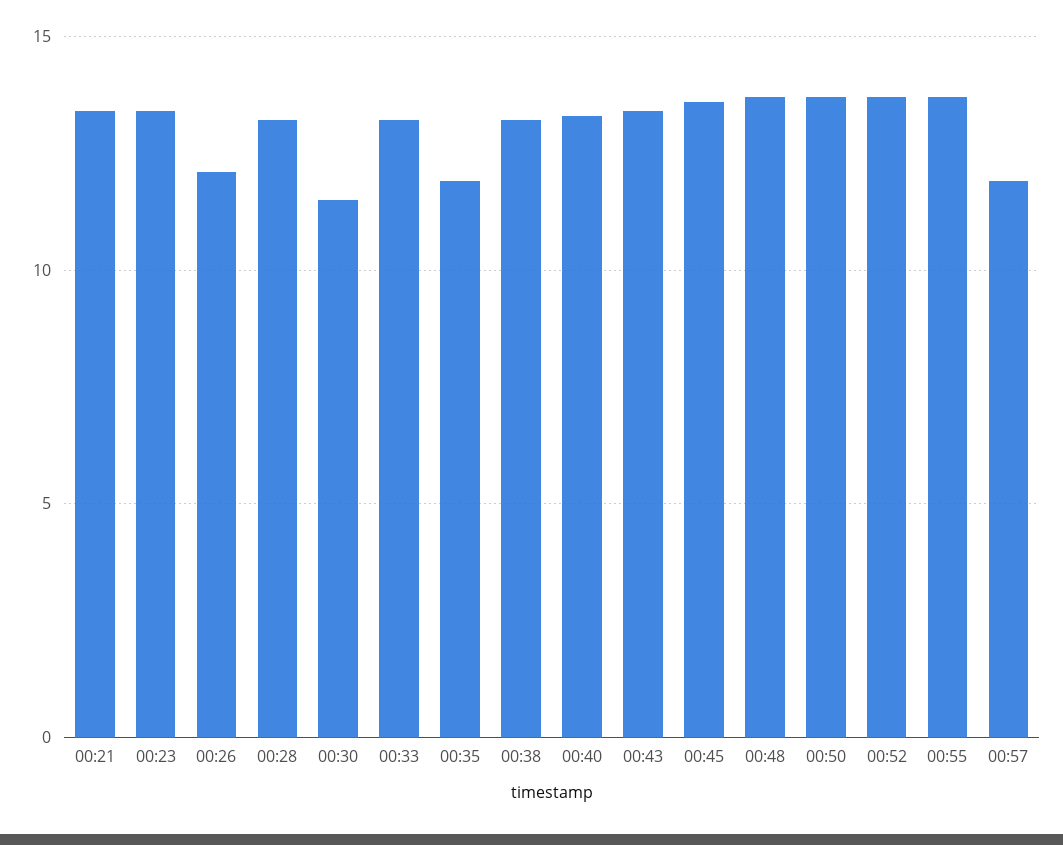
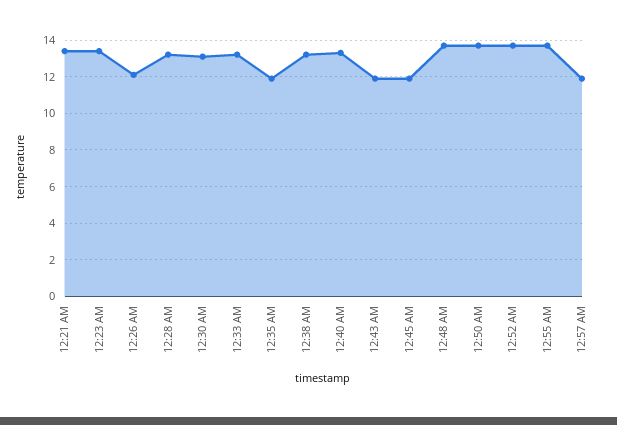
  {
    "00:21": 13.5,
    "00:23": 13.5,
    "00:26": 12,
    "00:28": 13,
-   "00:30": 11.5,
+   "00:30": 13,
    "00:33": 13,
    "00:35": 12,
    "00:38": 13,
    "00:40": 13.5,
-   "00:43": 13.5,
+   "00:43": 12,
-   "00:45": 13.5,
+   "00:45": 12,
    "00:48": 13.5,
    "00:50": 13.5,
    "00:52": 13.5,
    "00:55": 13.5,
    "00:57": 12
  }

